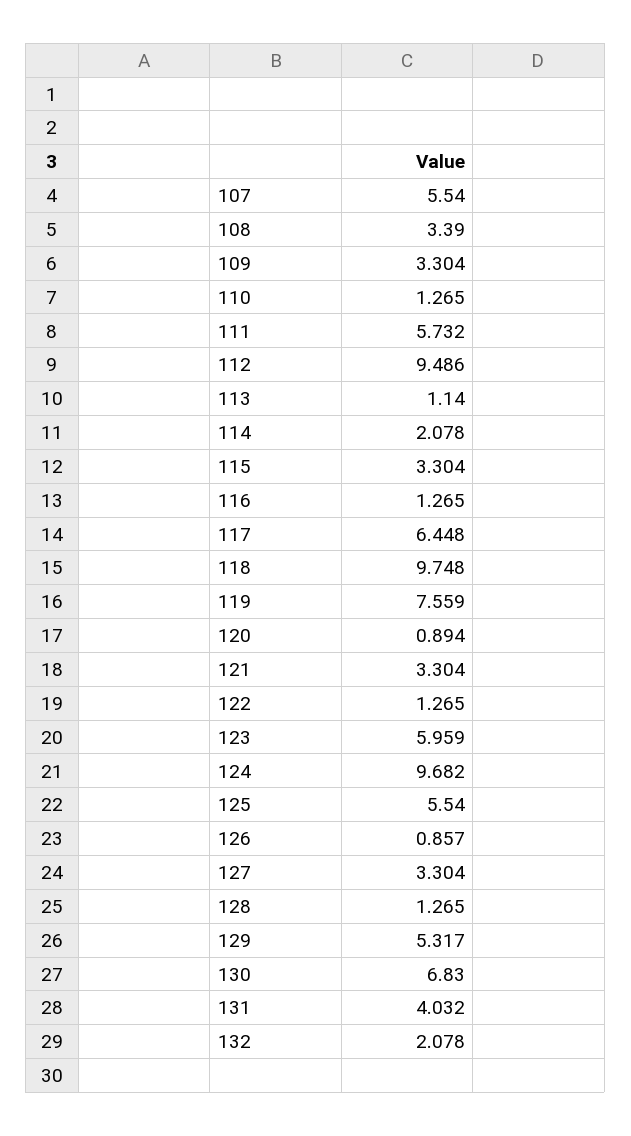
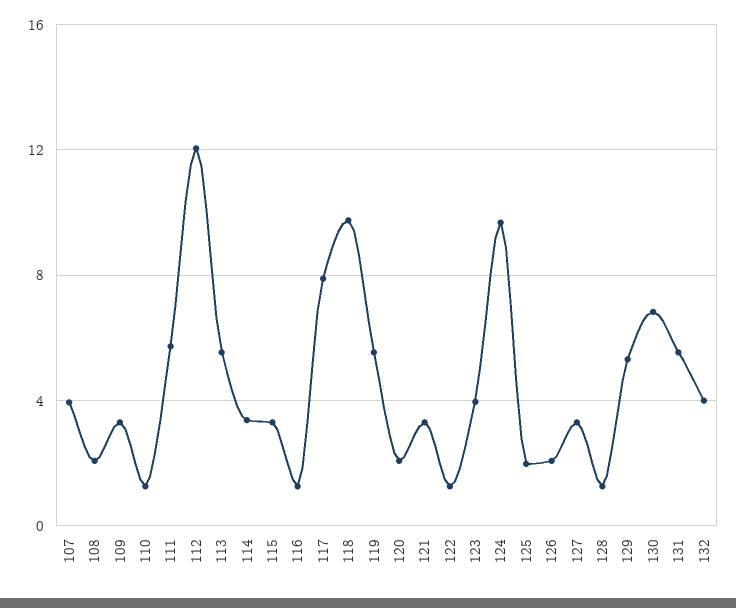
  {
-   "107": 5.54,
+   "107": 4,
-   "108": 3.39,
+   "108": 2,
    "109": 3.304,
    "110": 1.265,
    "111": 5.732,
-   "112": 9.486,
+   "112": 12,
-   "113": 1.14,
+   "113": 5.5,
-   "114": 2.078,
+   "114": 3.5,
    "115": 3.304,
    "116": 1.265,
-   "117": 6.448,
+   "117": 8,
    "118": 9.748,
-   "119": 7.559,
+   "119": 5.5,
-   "120": 0.894,
+   "120": 2,
    "121": 3.304,
    "122": 1.265,
-   "123": 5.959,
+   "123": 4,
    "124": 9.682,
-   "125": 5.54,
+   "125": 2,
-   "126": 0.857,
+   "126": 2,
    "127": 3.304,
    "128": 1.265,
    "129": 5.317,
    "130": 6.83,
-   "131": 4.032,
+   "131": 5.5,
-   "132": 2.078
+   "132": 4
  }

